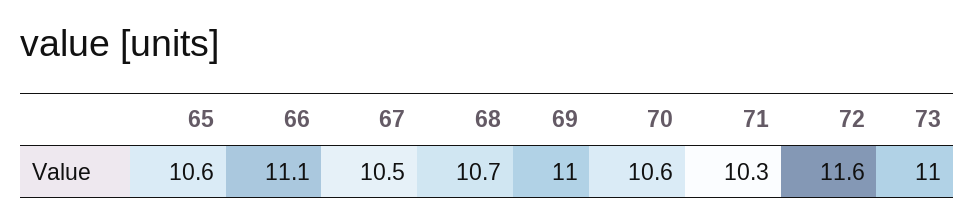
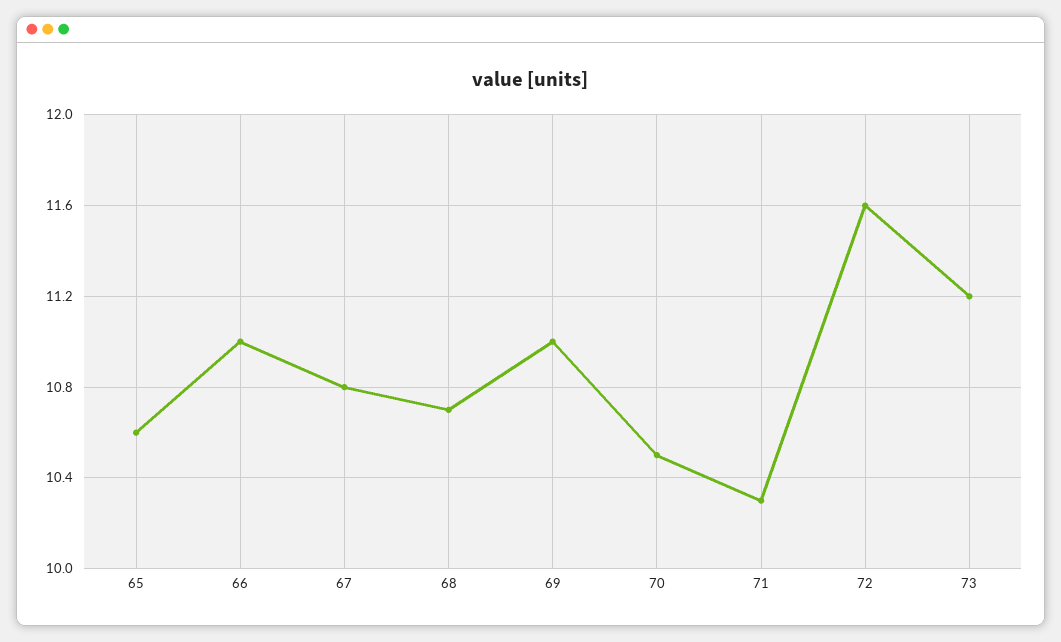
  {
    "65": 10.6,
-   "66": 11.1,
+   "66": 11,
-   "67": 10.5,
+   "67": 10.8,
    "68": 10.7,
    "69": 11,
-   "70": 10.6,
+   "70": 10.5,
    "71": 10.3,
    "72": 11.6,
-   "73": 11
+   "73": 11.2
  }

